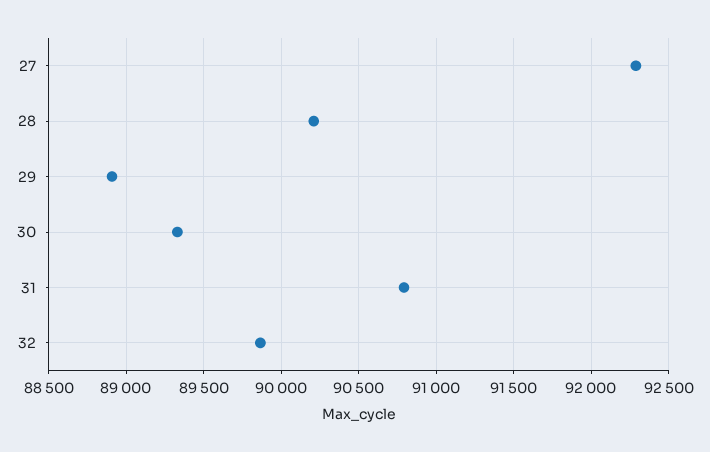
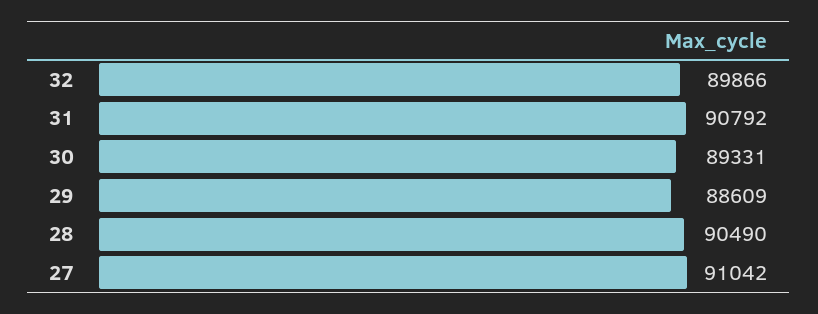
  {
-   "27": 92300,
+   "27": 91042,
-   "28": 90200,
+   "28": 90490,
-   "29": 88900,
+   "29": 88609,
    "30": 89331,
    "31": 90792,
    "32": 89866
  }

